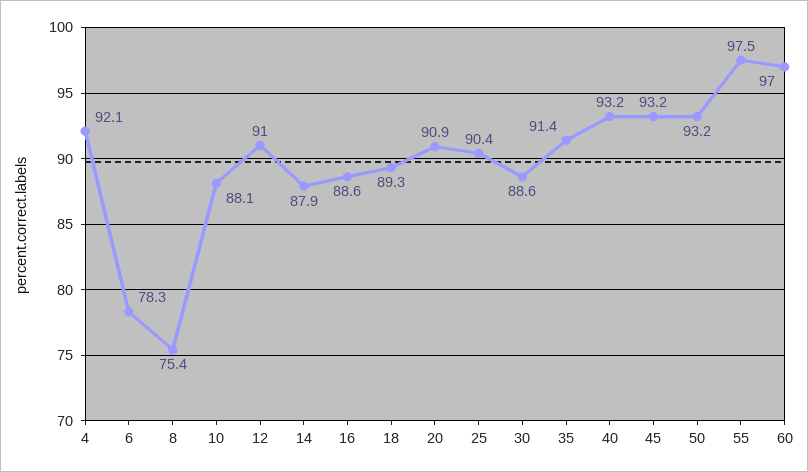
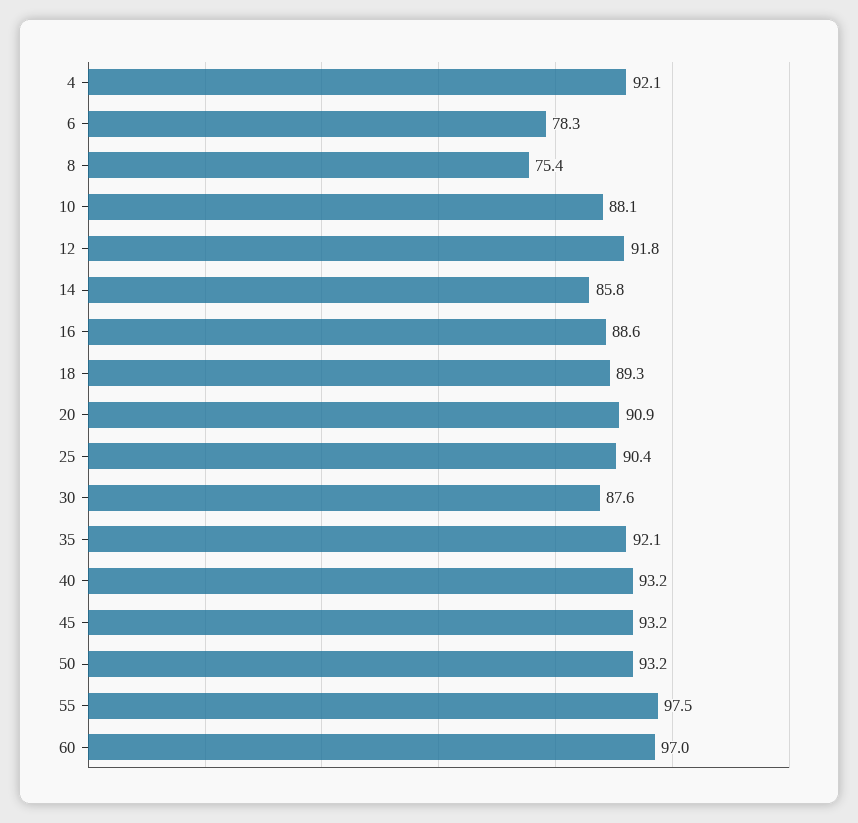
  {
    "4": 92.1,
    "6": 78.3,
    "8": 75.4,
    "10": 88.1,
-   "12": 91,
+   "12": 91.8,
-   "14": 87.9,
+   "14": 85.8,
    "16": 88.6,
    "18": 89.3,
    "20": 90.9,
    "25": 90.4,
-   "30": 88.6,
+   "30": 87.6,
-   "35": 91.4,
+   "35": 92.1,
    "40": 93.2,
    "45": 93.2,
    "50": 93.2,
    "55": 97.5,
    "60": 97
  }

